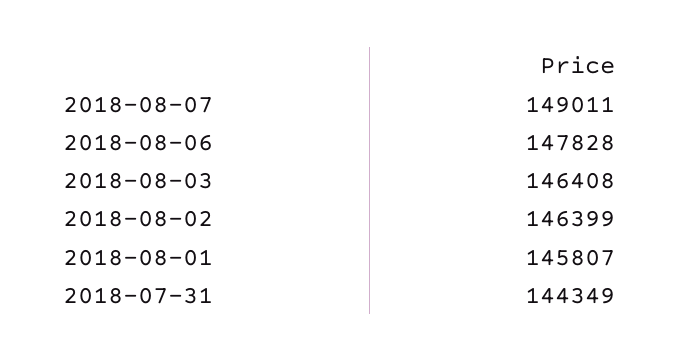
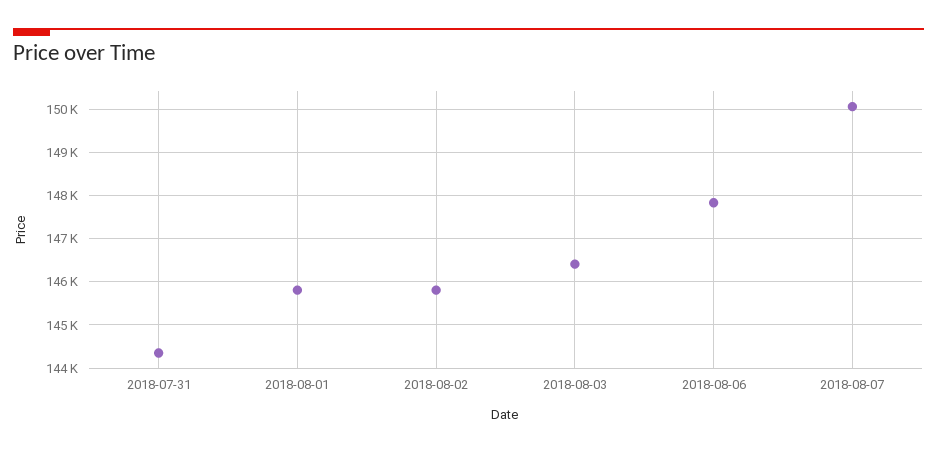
  {
-   "2018-08-07": 149011,
+   "2018-08-07": 150000,
    "2018-08-06": 147828,
    "2018-08-03": 146408,
-   "2018-08-02": 146399,
+   "2018-08-02": 145800,
    "2018-08-01": 145807,
    "2018-07-31": 144349
  }

